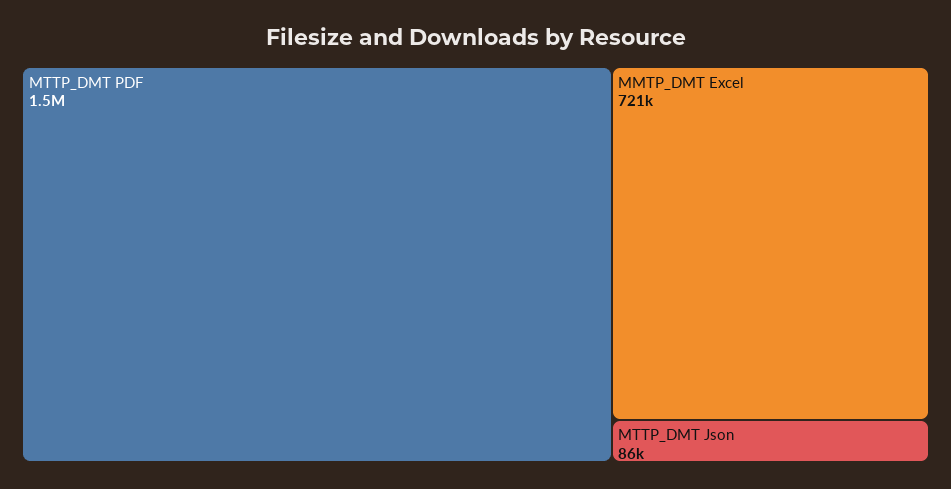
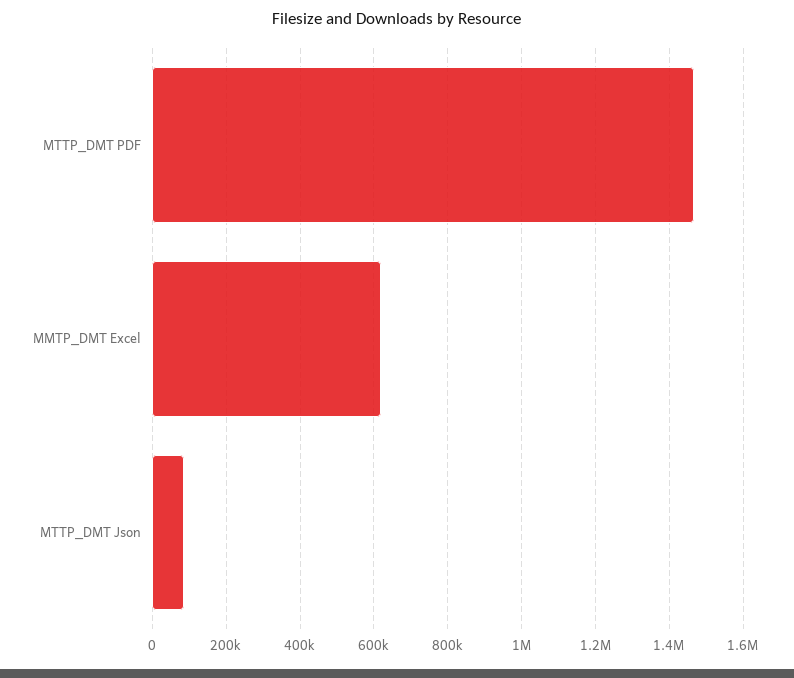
  {
    "MTTP_DMT PDF": 1500000,
-   "MMTP_DMT Excel": 721000,
+   "MMTP_DMT Excel": 620000,
    "MTTP_DMT Json": 86000
  }

